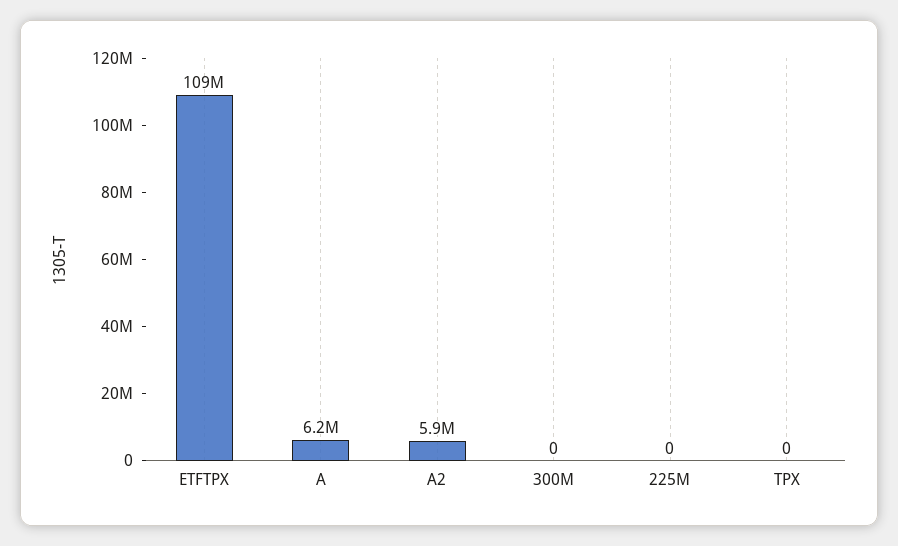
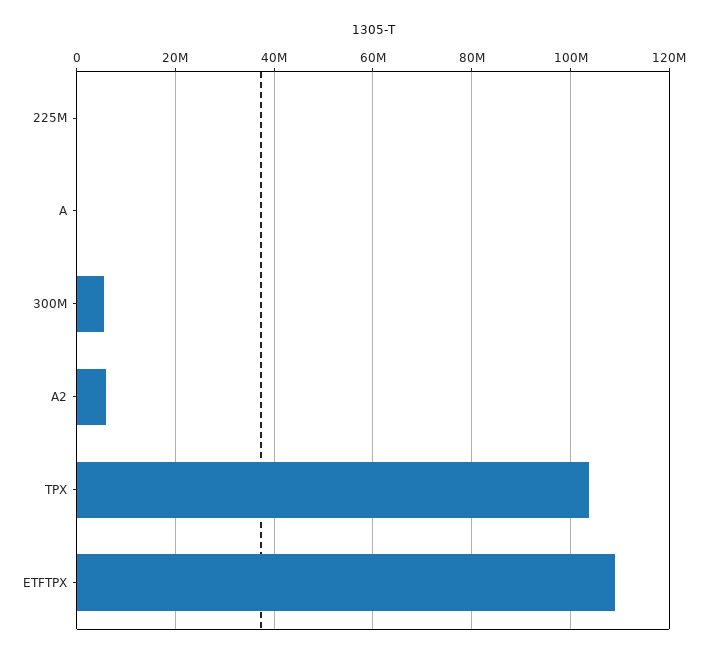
  {
    "ETFTPX": 109000000,
-   "A": 6200000,
+   "A": 0,
    "A2": 5900000,
-   "300M": 0,
+   "300M": 6000000,
    "225M": 0,
-   "TPX": 0
+   "TPX": 104000000
  }

